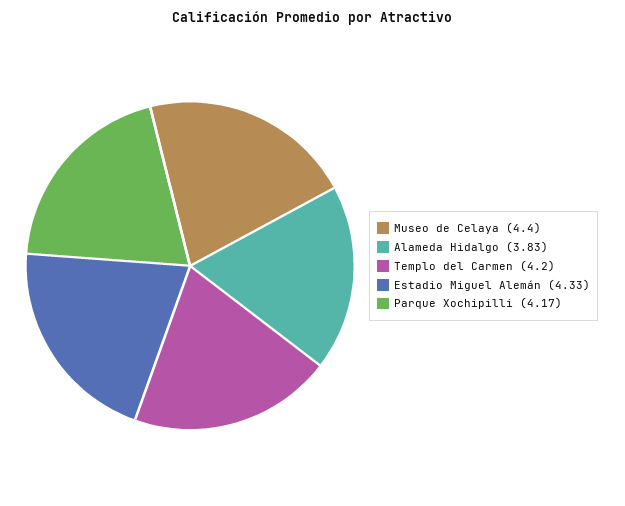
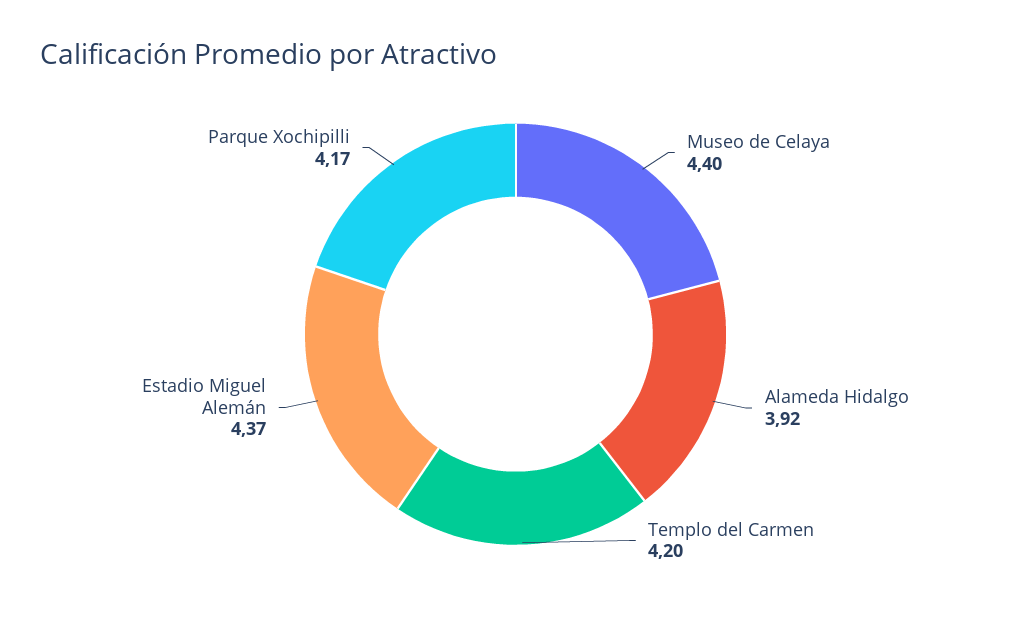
  {
    "Museo de Celaya": 4.4,
-   "Alameda Hidalgo": 3.83,
+   "Alameda Hidalgo": 3.92,
    "Templo del Carmen": 4.2,
-   "Estadio Miguel Alemán": 4.33,
+   "Estadio Miguel Alemán": 4.37,
    "Parque Xochipilli": 4.17
  }

